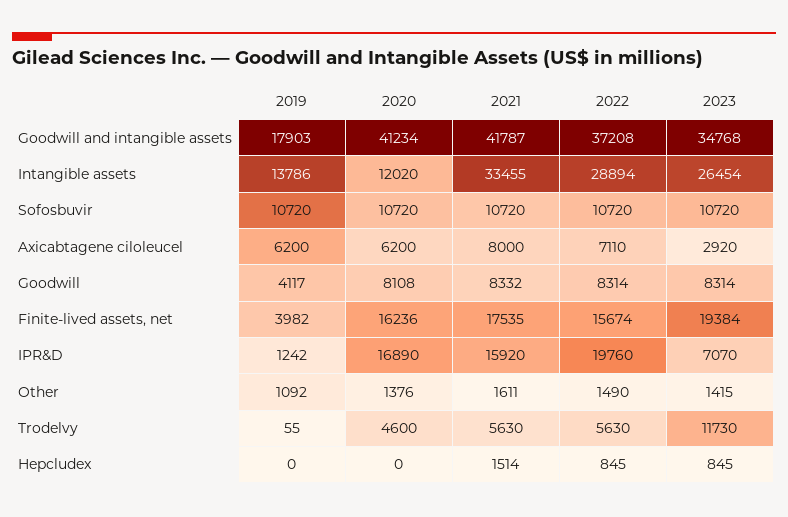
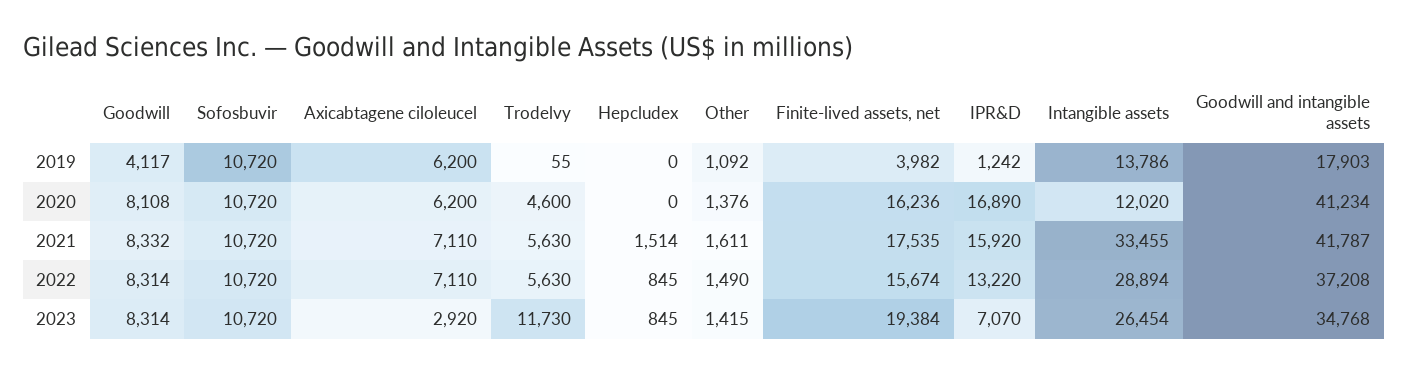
  {
    "2019": {
      "Goodwill and intangible assets": 17903,
      "Intangible assets": 13786,
      "Sofosbuvir": 10720,
      "Axicabtagene ciloleucel": 6200,
      "Goodwill": 4117,
      "Finite-lived assets, net": 3982,
      "IPR&D": 1242,
      "Other": 1092,
      "Trodelvy": 55,
      "Hepcludex": 0
    },
    "2020": {
      "Goodwill and intangible assets": 41234,
      "Intangible assets": 12020,
      "Sofosbuvir": 10720,
      "Axicabtagene ciloleucel": 6200,
      "Goodwill": 8108,
      "Finite-lived assets, net": 16236,
      "IPR&D": 16890,
      "Other": 1376,
      "Trodelvy": 4600,
      "Hepcludex": 0
    },
    "2021": {
      "Goodwill and intangible assets": 41787,
      "Intangible assets": 33455,
      "Sofosbuvir": 10720,
-     "Axicabtagene ciloleucel": 8000,
+     "Axicabtagene ciloleucel": 7110,
      "Goodwill": 8332,
      "Finite-lived assets, net": 17535,
      "IPR&D": 15920,
      "Other": 1611,
      "Trodelvy": 5630,
      "Hepcludex": 1514
    },
    "2022": {
      "Goodwill and intangible assets": 37208,
      "Intangible assets": 28894,
      "Sofosbuvir": 10720,
      "Axicabtagene ciloleucel": 7110,
      "Goodwill": 8314,
      "Finite-lived assets, net": 15674,
-     "IPR&D": 19760,
+     "IPR&D": 13220,
      "Other": 1490,
      "Trodelvy": 5630,
      "Hepcludex": 845
    },
    "2023": {
      "Goodwill and intangible assets": 34768,
      "Intangible assets": 26454,
      "Sofosbuvir": 10720,
      "Axicabtagene ciloleucel": 2920,
      "Goodwill": 8314,
      "Finite-lived assets, net": 19384,
      "IPR&D": 7070,
      "Other": 1415,
      "Trodelvy": 11730,
      "Hepcludex": 845
    }
  }

